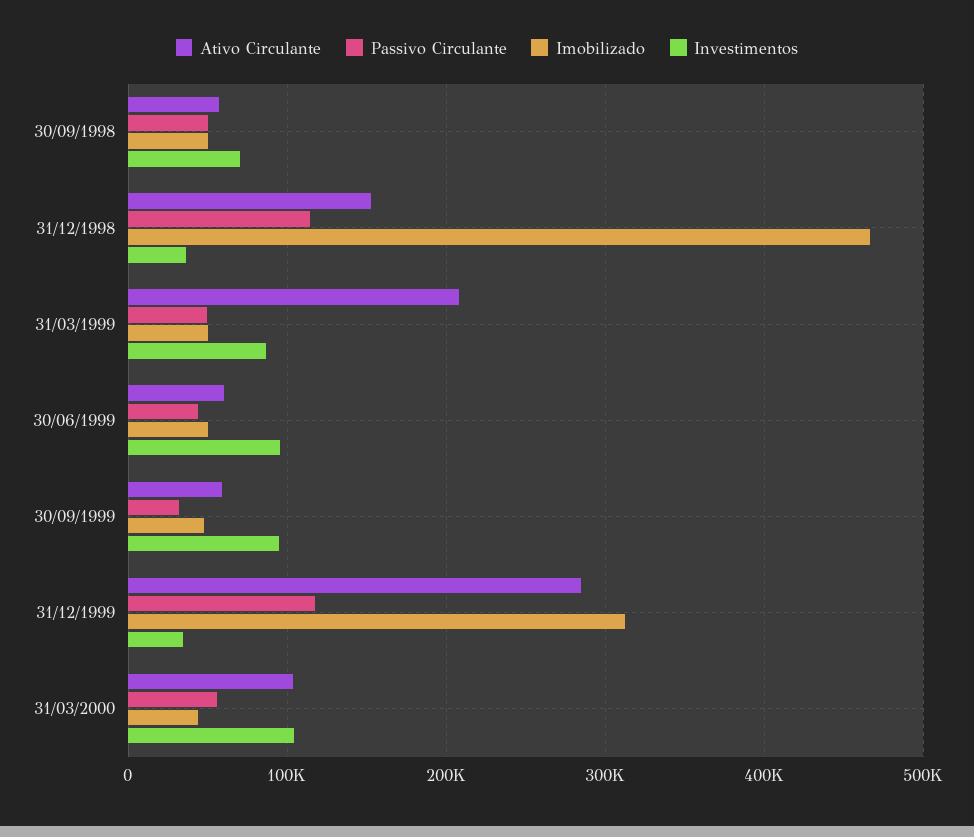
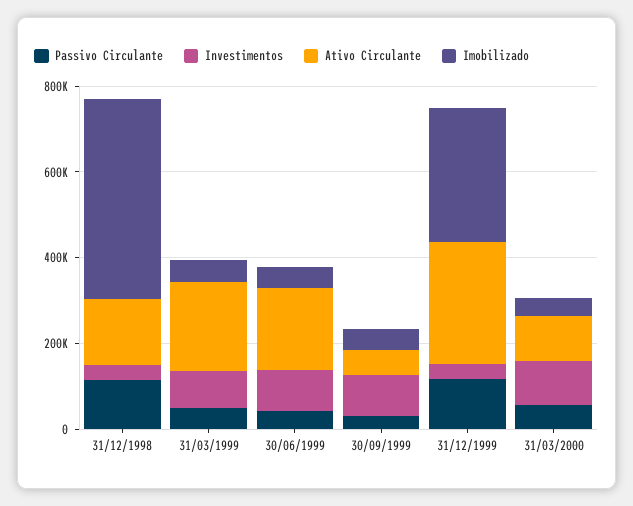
  {
    "Ativo Circulante": {
-     "30/09/1998": 60000,
      "31/12/1998": 150000,
      "31/03/1999": 210000,
-     "30/06/1999": 60000,
+     "30/06/1999": 200000,
      "30/09/1999": 60000,
      "31/12/1999": 280000,
      "31/03/2000": 100000
    },
    "Passivo Circulante": {
-     "30/09/1998": 50000,
      "31/12/1998": 110000,
      "31/03/1999": 50000,
      "30/06/1999": 40000,
      "30/09/1999": 30000,
      "31/12/1999": 120000,
      "31/03/2000": 60000
    },
    "Imobilizado": {
-     "30/09/1998": 50000,
      "31/12/1998": 470000,
      "31/03/1999": 50000,
      "30/06/1999": 50000,
      "30/09/1999": 50000,
      "31/12/1999": 310000,
      "31/03/2000": 40000
    },
    "Investimentos": {
-     "30/09/1998": 70000,
      "31/12/1998": 40000,
      "31/03/1999": 90000,
      "30/06/1999": 100000,
      "30/09/1999": 90000,
      "31/12/1999": 30000,
      "31/03/2000": 100000
    }
  }

